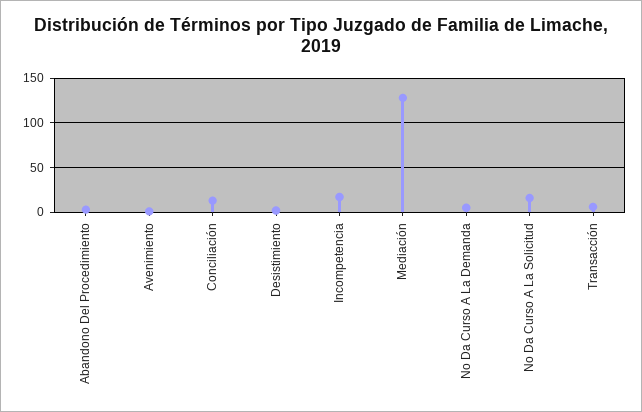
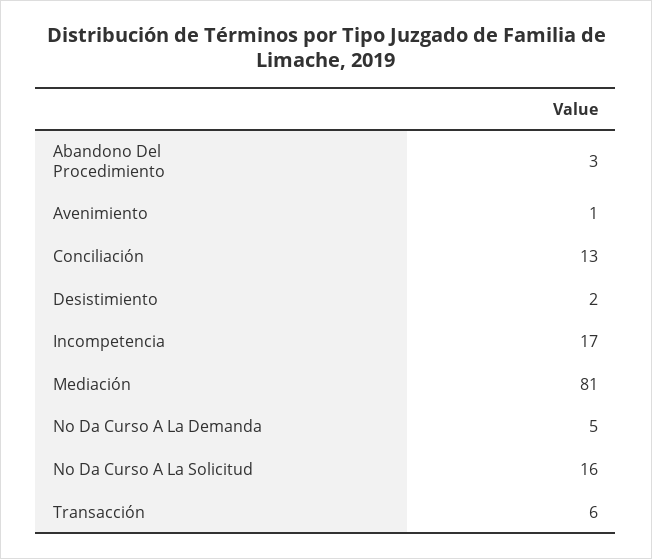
  {
    "Abandono Del Procedimiento": 3,
    "Avenimiento": 1,
    "Conciliación": 13,
    "Desistimiento": 2,
    "Incompetencia": 17,
-   "Mediación": 130,
+   "Mediación": 81,
    "No Da Curso A La Demanda": 5,
    "No Da Curso A La Solicitud": 16,
    "Transacción": 6
  }

